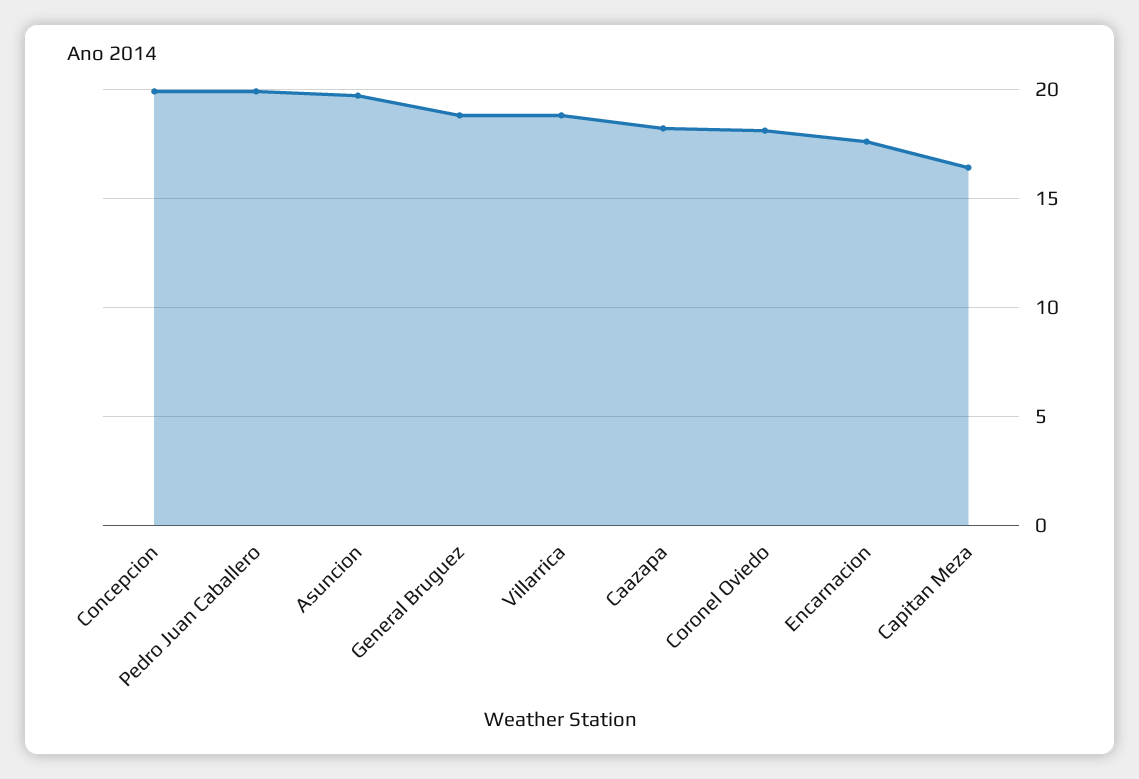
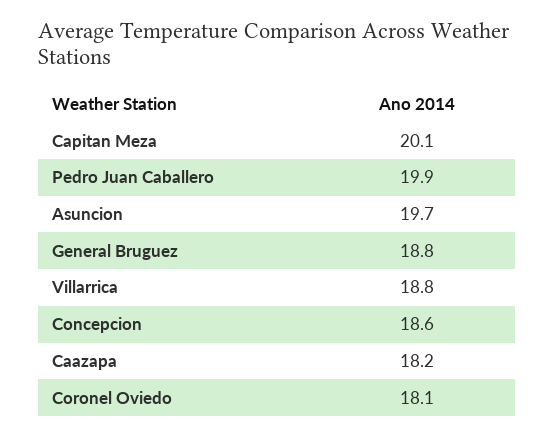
  {
-   "Concepcion": 20,
+   "Concepcion": 18.6,
    "Pedro Juan Caballero": 19.9,
    "Asuncion": 19.7,
    "General Bruguez": 18.8,
    "Villarrica": 18.8,
    "Caazapa": 18.2,
    "Coronel Oviedo": 18.1,
-   "Encarnacion": 17.5,
-   "Capitan Meza": 16.5
+   "Capitan Meza": 20.1
  }

